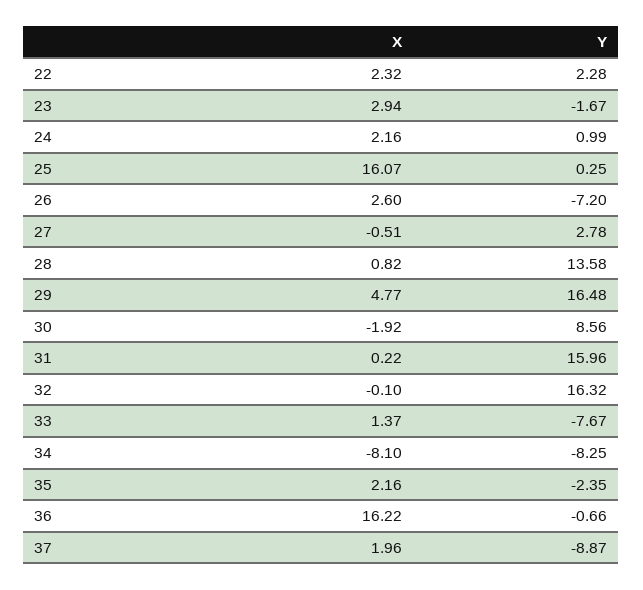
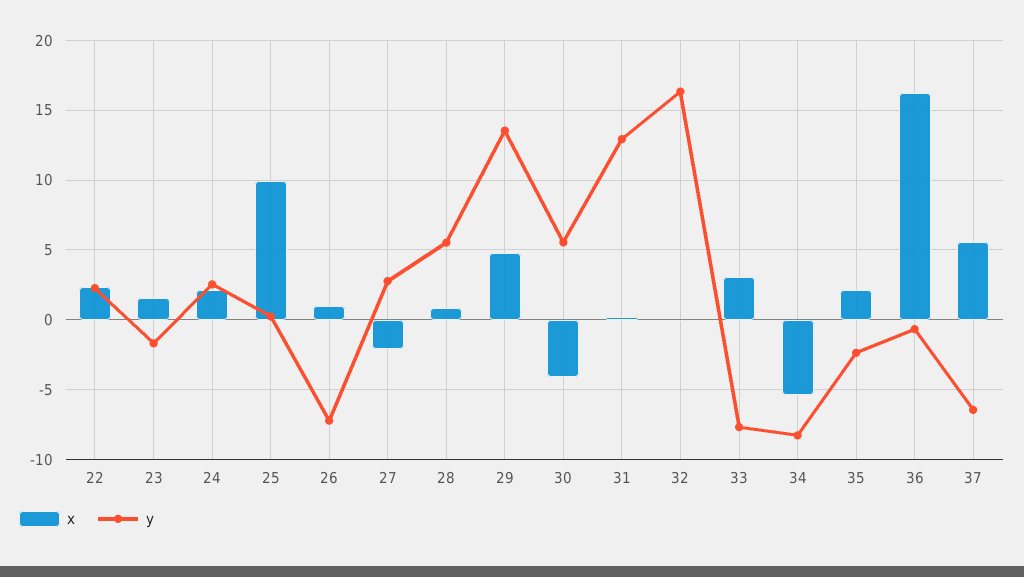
  {
    "X": {
      "22": 2.32,
-     "23": 2.94,
+     "23": 1.5,
      "24": 2.16,
-     "25": 16.07,
+     "25": 10,
-     "26": 2.6,
+     "26": 1,
-     "27": -0.51,
+     "27": -2,
      "28": 0.82,
      "29": 4.77,
-     "30": -1.92,
+     "30": -4,
      "31": 0.22,
      "32": -0.1,
-     "33": 1.37,
+     "33": 3,
-     "34": -8.1,
+     "34": -5.5,
      "35": 2.16,
      "36": 16.22,
-     "37": 1.96
+     "37": 5.5
    },
    "Y": {
      "22": 2.28,
      "23": -1.67,
-     "24": 0.99,
+     "24": 2.5,
      "25": 0.25,
      "26": -7.2,
      "27": 2.78,
-     "28": 13.58,
+     "28": 5.5,
-     "29": 16.48,
+     "29": 13.5,
-     "30": 8.56,
+     "30": 5.5,
-     "31": 15.96,
+     "31": 13,
      "32": 16.32,
      "33": -7.67,
      "34": -8.25,
      "35": -2.35,
      "36": -0.66,
-     "37": -8.87
+     "37": -6.5
    }
  }

